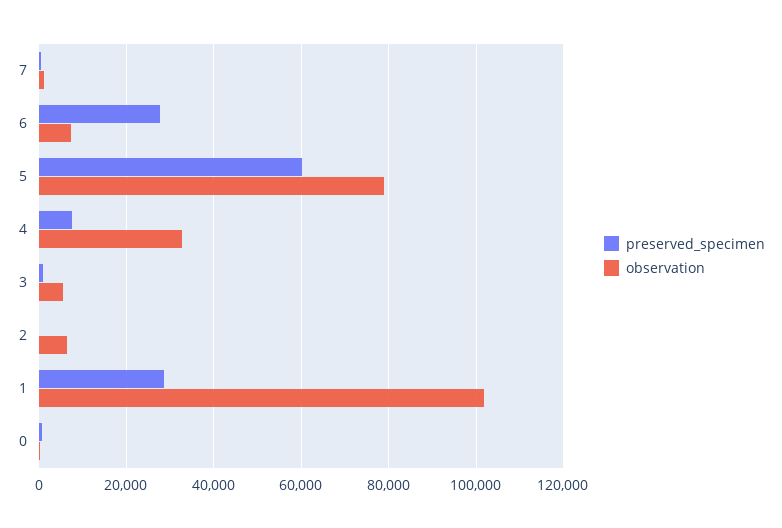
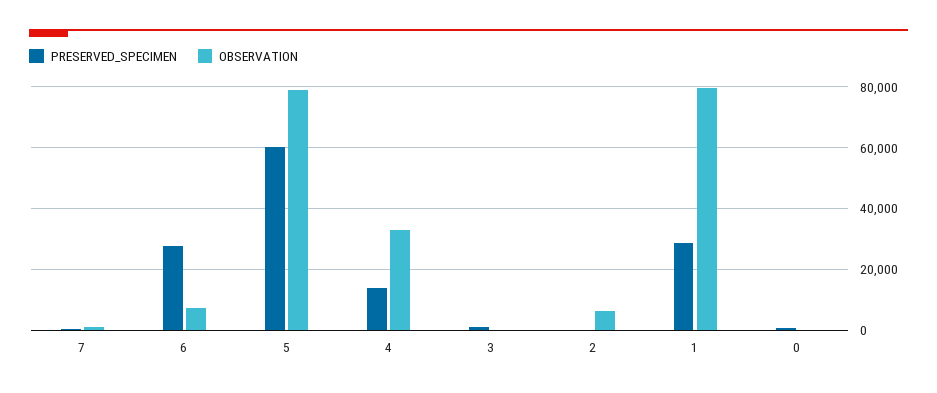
  {
    "preserved_specimen": {
      "7": 0,
      "6": 28000,
      "5": 60000,
-     "4": 8000,
+     "4": 14000,
      "3": 2000,
      "2": 0,
      "1": 28000,
      "0": 0
    },
    "observation": {
      "7": 2000,
      "6": 8000,
      "5": 80000,
      "4": 32000,
-     "3": 6000,
+     "3": 0,
      "2": 6000,
-     "1": 102000,
+     "1": 80000,
      "0": 0
    }
  }

